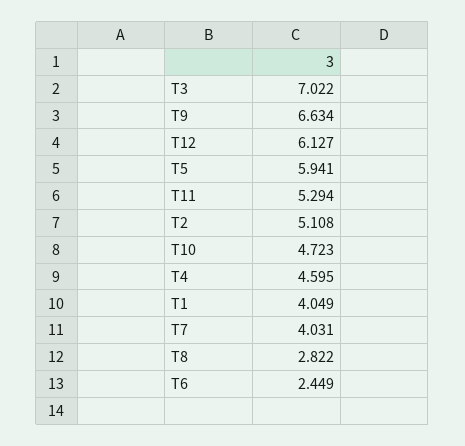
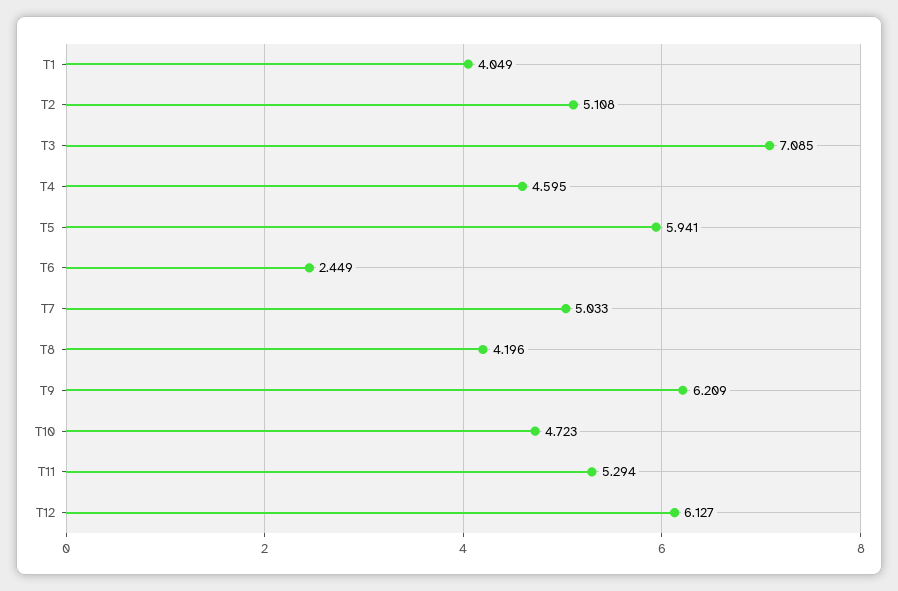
  {
-   "T3": 7.022,
+   "T3": 7.085,
-   "T9": 6.634,
+   "T9": 6.209,
    "T12": 6.127,
    "T5": 5.941,
    "T11": 5.294,
    "T2": 5.108,
    "T10": 4.723,
    "T4": 4.595,
    "T1": 4.049,
-   "T7": 4.031,
+   "T7": 5.033,
-   "T8": 2.822,
+   "T8": 4.196,
    "T6": 2.449
  }

